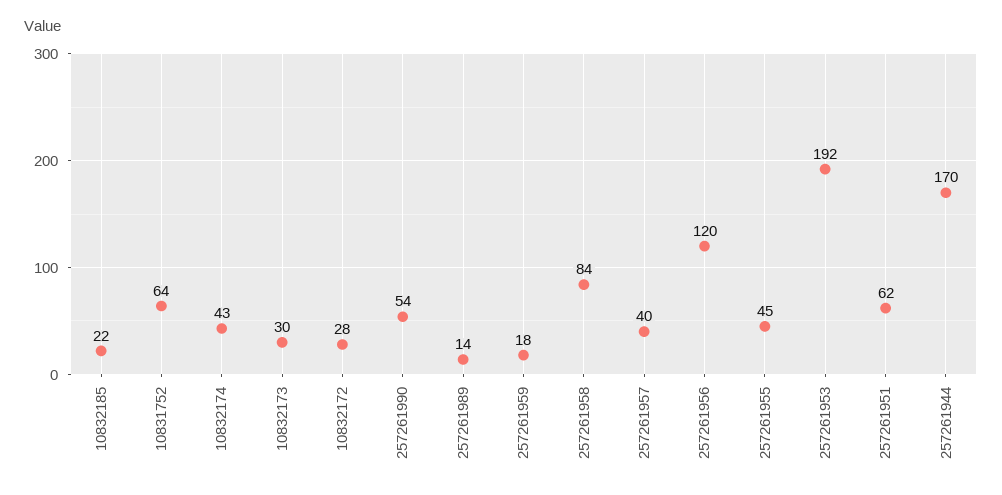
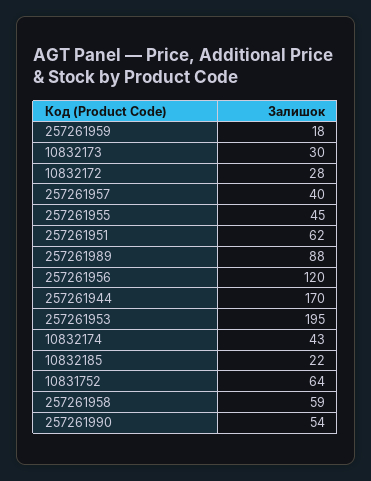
  {
    "10832185": 22,
    "10831752": 64,
    "10832174": 43,
    "10832173": 30,
    "10832172": 28,
    "257261990": 54,
-   "257261989": 14,
+   "257261989": 88,
    "257261959": 18,
-   "257261958": 84,
+   "257261958": 59,
    "257261957": 40,
    "257261956": 120,
    "257261955": 45,
-   "257261953": 192,
+   "257261953": 195,
    "257261951": 62,
    "257261944": 170
  }

